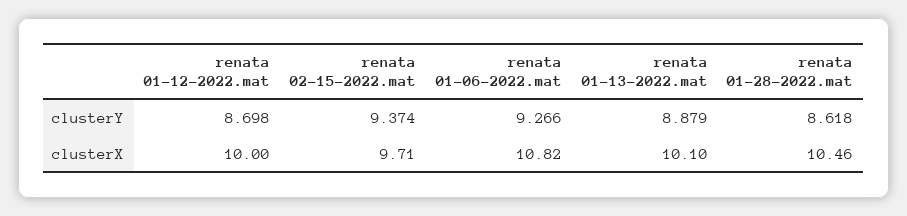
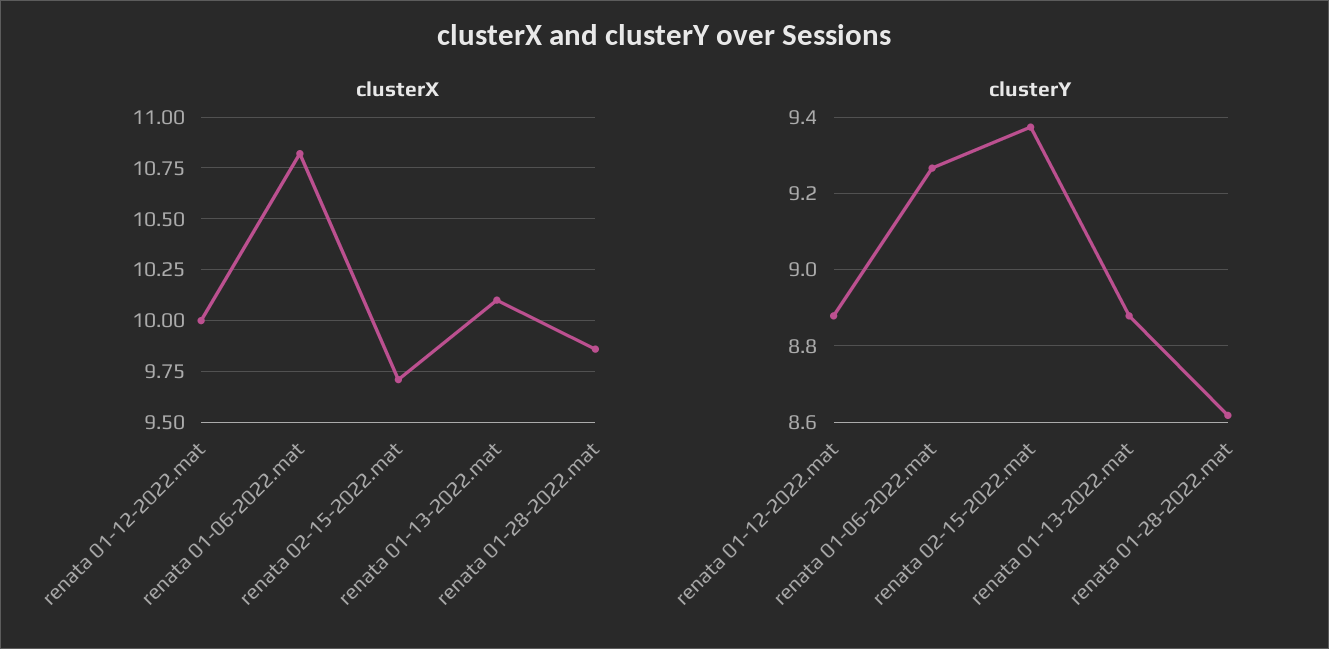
  {
    "clusterY": {
-     "renata 01-12-2022.mat": 8.698,
+     "renata 01-12-2022.mat": 8.88,
      "renata 02-15-2022.mat": 9.374,
      "renata 01-06-2022.mat": 9.266,
      "renata 01-13-2022.mat": 8.879,
      "renata 01-28-2022.mat": 8.618
    },
    "clusterX": {
      "renata 01-12-2022.mat": 10,
      "renata 02-15-2022.mat": 9.71,
      "renata 01-06-2022.mat": 10.82,
      "renata 01-13-2022.mat": 10.1,
-     "renata 01-28-2022.mat": 10.46
+     "renata 01-28-2022.mat": 9.85
    }
  }

